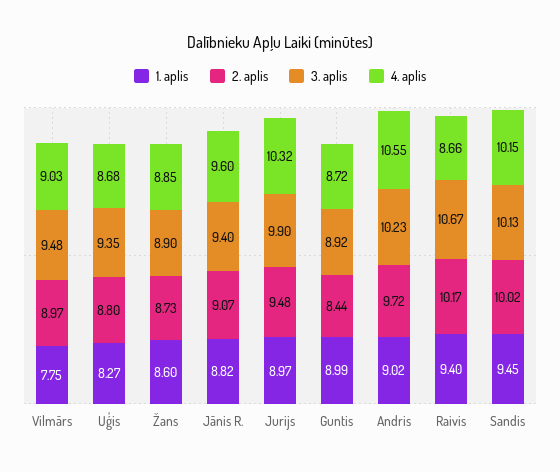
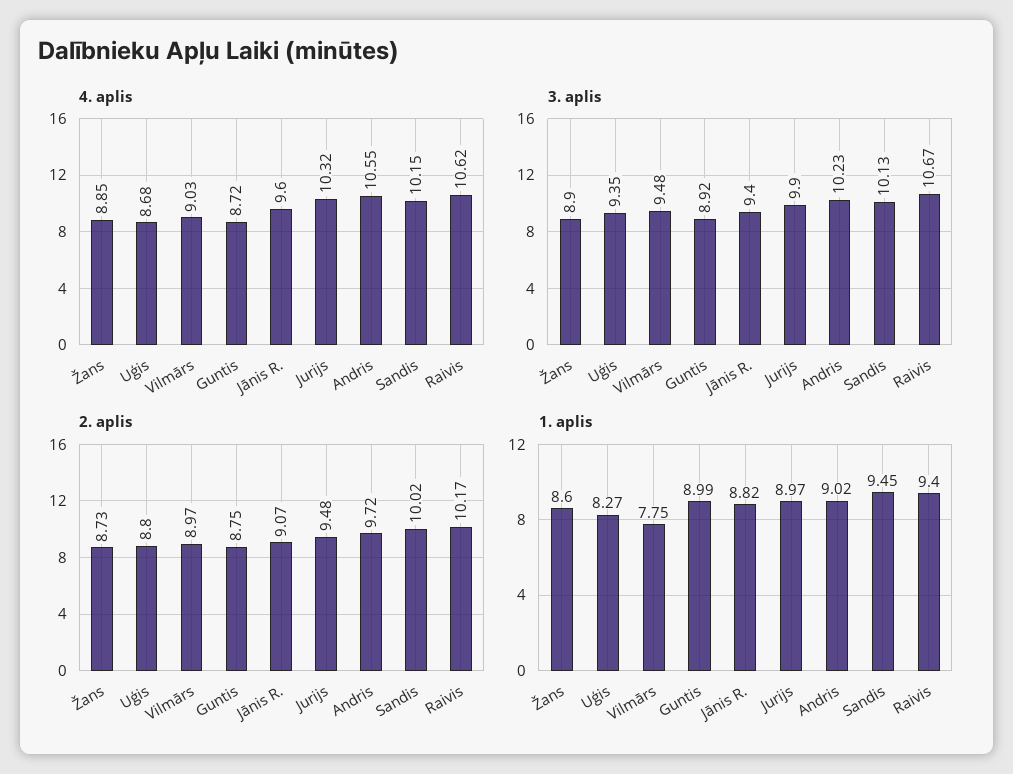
  {
    "1. aplis": {
      "Vilmārs": 7.75,
      "Uģis": 8.27,
      "Žans": 8.6,
      "Jānis R.": 8.82,
      "Jurijs": 8.97,
      "Guntis": 8.99,
      "Andris": 9.02,
      "Raivis": 9.4,
      "Sandis": 9.45
    },
    "2. aplis": {
      "Vilmārs": 8.97,
      "Uģis": 8.8,
      "Žans": 8.73,
      "Jānis R.": 9.07,
      "Jurijs": 9.48,
-     "Guntis": 8.44,
+     "Guntis": 8.75,
      "Andris": 9.72,
      "Raivis": 10.17,
      "Sandis": 10.02
    },
    "3. aplis": {
      "Vilmārs": 9.48,
      "Uģis": 9.35,
      "Žans": 8.9,
      "Jānis R.": 9.4,
      "Jurijs": 9.9,
      "Guntis": 8.92,
      "Andris": 10.23,
      "Raivis": 10.67,
      "Sandis": 10.13
    },
    "4. aplis": {
      "Vilmārs": 9.03,
      "Uģis": 8.68,
      "Žans": 8.85,
      "Jānis R.": 9.6,
      "Jurijs": 10.32,
      "Guntis": 8.72,
      "Andris": 10.55,
-     "Raivis": 8.66,
+     "Raivis": 10.62,
      "Sandis": 10.15
    }
  }

